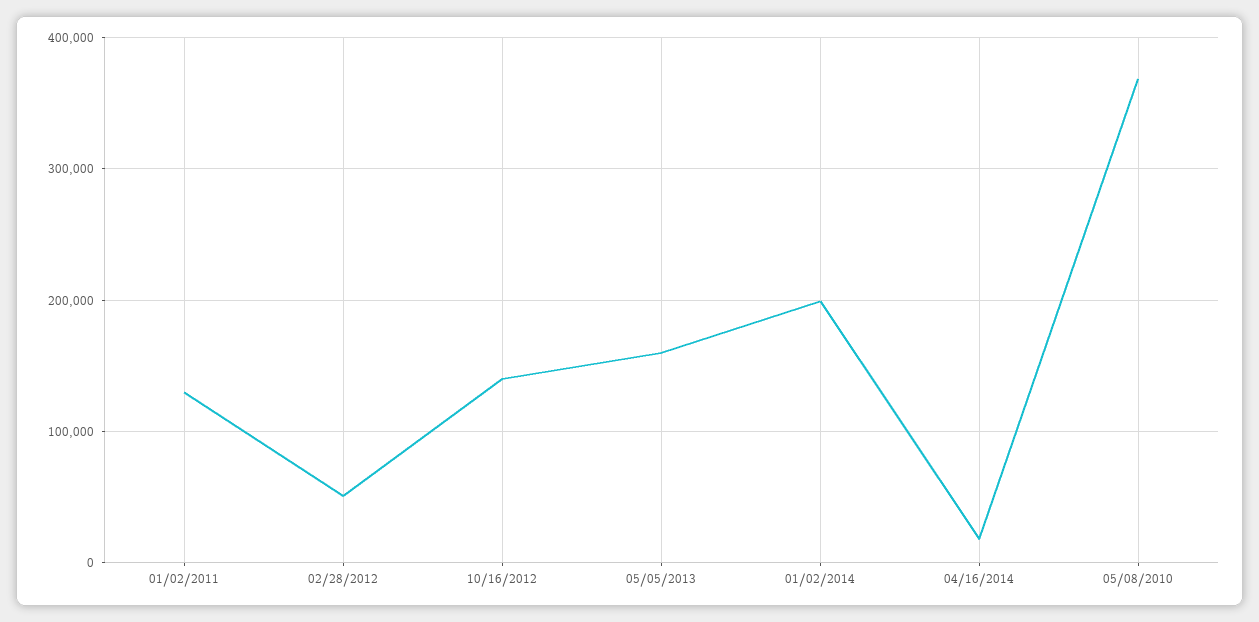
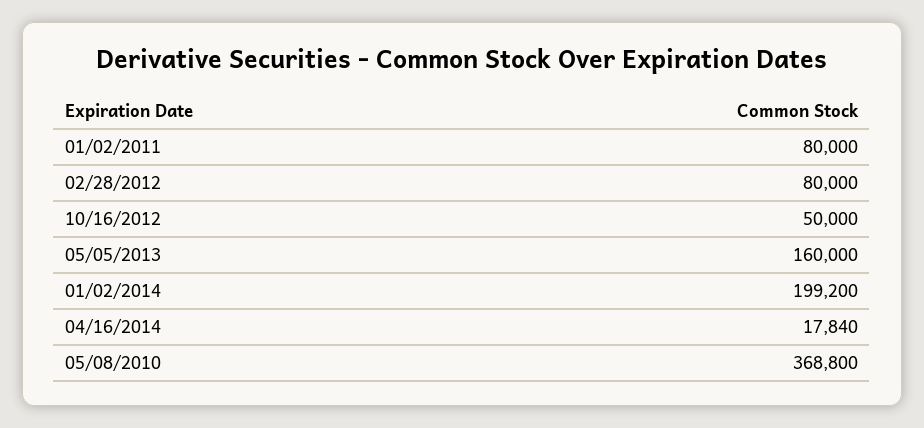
  {
-   "01/02/2011": 130000,
+   "01/02/2011": 80000,
-   "02/28/2012": 50000,
+   "02/28/2012": 80000,
-   "10/16/2012": 140000,
+   "10/16/2012": 50000,
    "05/05/2013": 160000,
    "01/02/2014": 199200,
    "04/16/2014": 17840,
    "05/08/2010": 368800
  }

